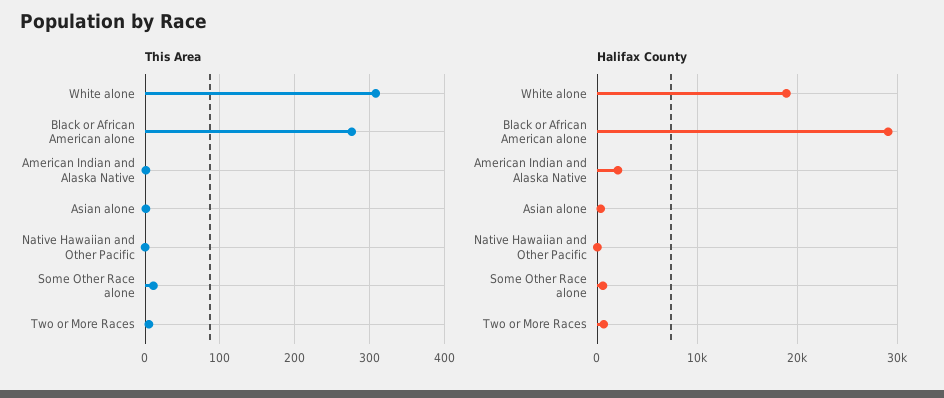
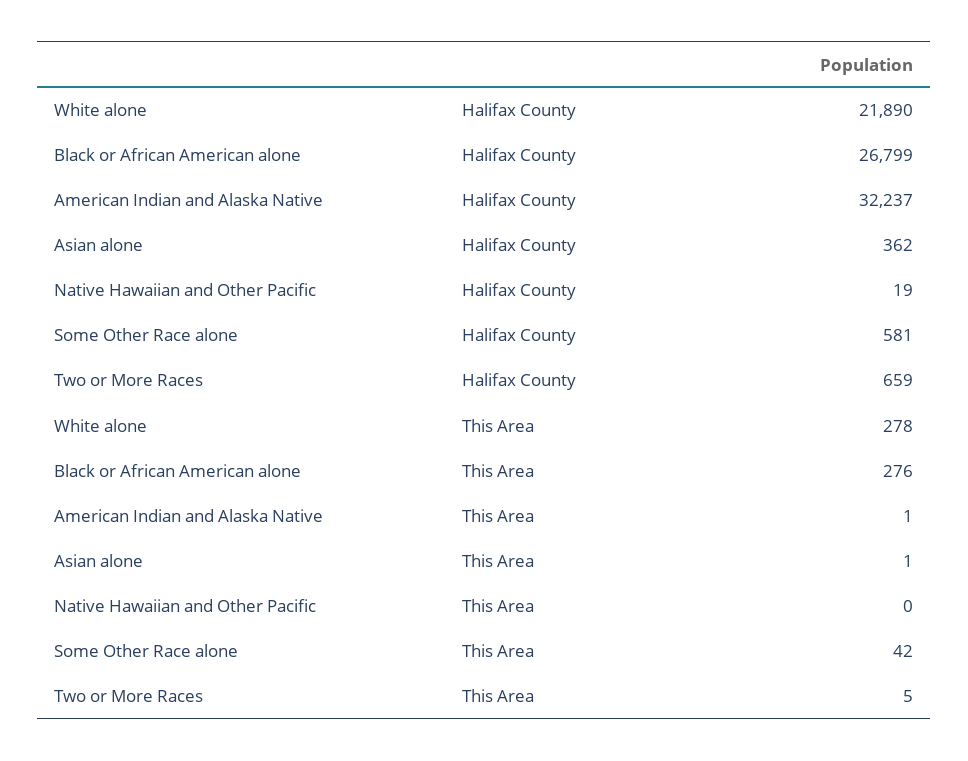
  {
    "This Area": {
-     "White alone": 310,
+     "White alone": 278,
      "Black or African American alone": 276,
      "American Indian and Alaska Native": 1,
      "Asian alone": 1,
      "Native Hawaiian and Other Pacific": 0,
-     "Some Other Race alone": 10,
+     "Some Other Race alone": 42,
      "Two or More Races": 5
    },
    "Halifax County": {
-     "White alone": 19000,
+     "White alone": 21890,
-     "Black or African American alone": 29000,
+     "Black or African American alone": 26799,
-     "American Indian and Alaska Native": 2000,
+     "American Indian and Alaska Native": 32237,
      "Asian alone": 362,
      "Native Hawaiian and Other Pacific": 19,
      "Some Other Race alone": 581,
      "Two or More Races": 659
    }
  }

